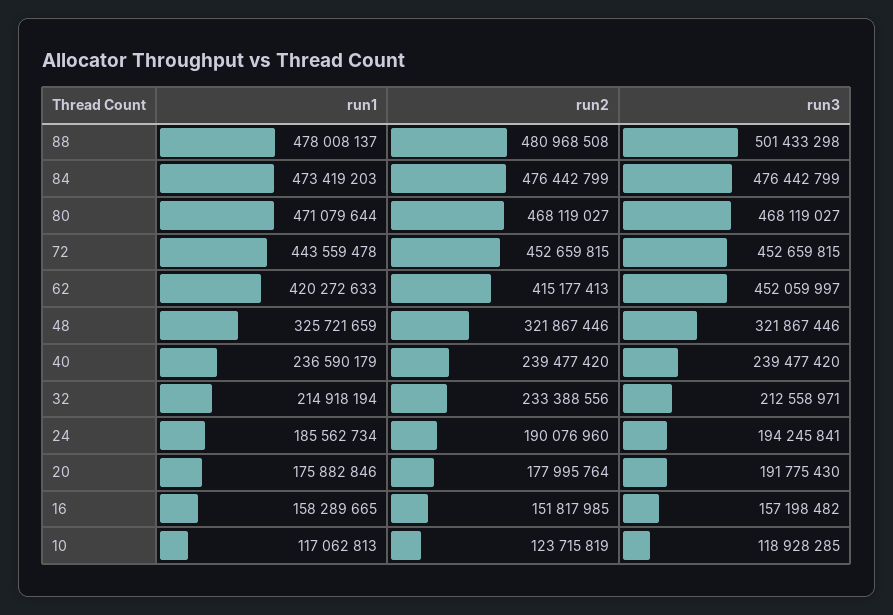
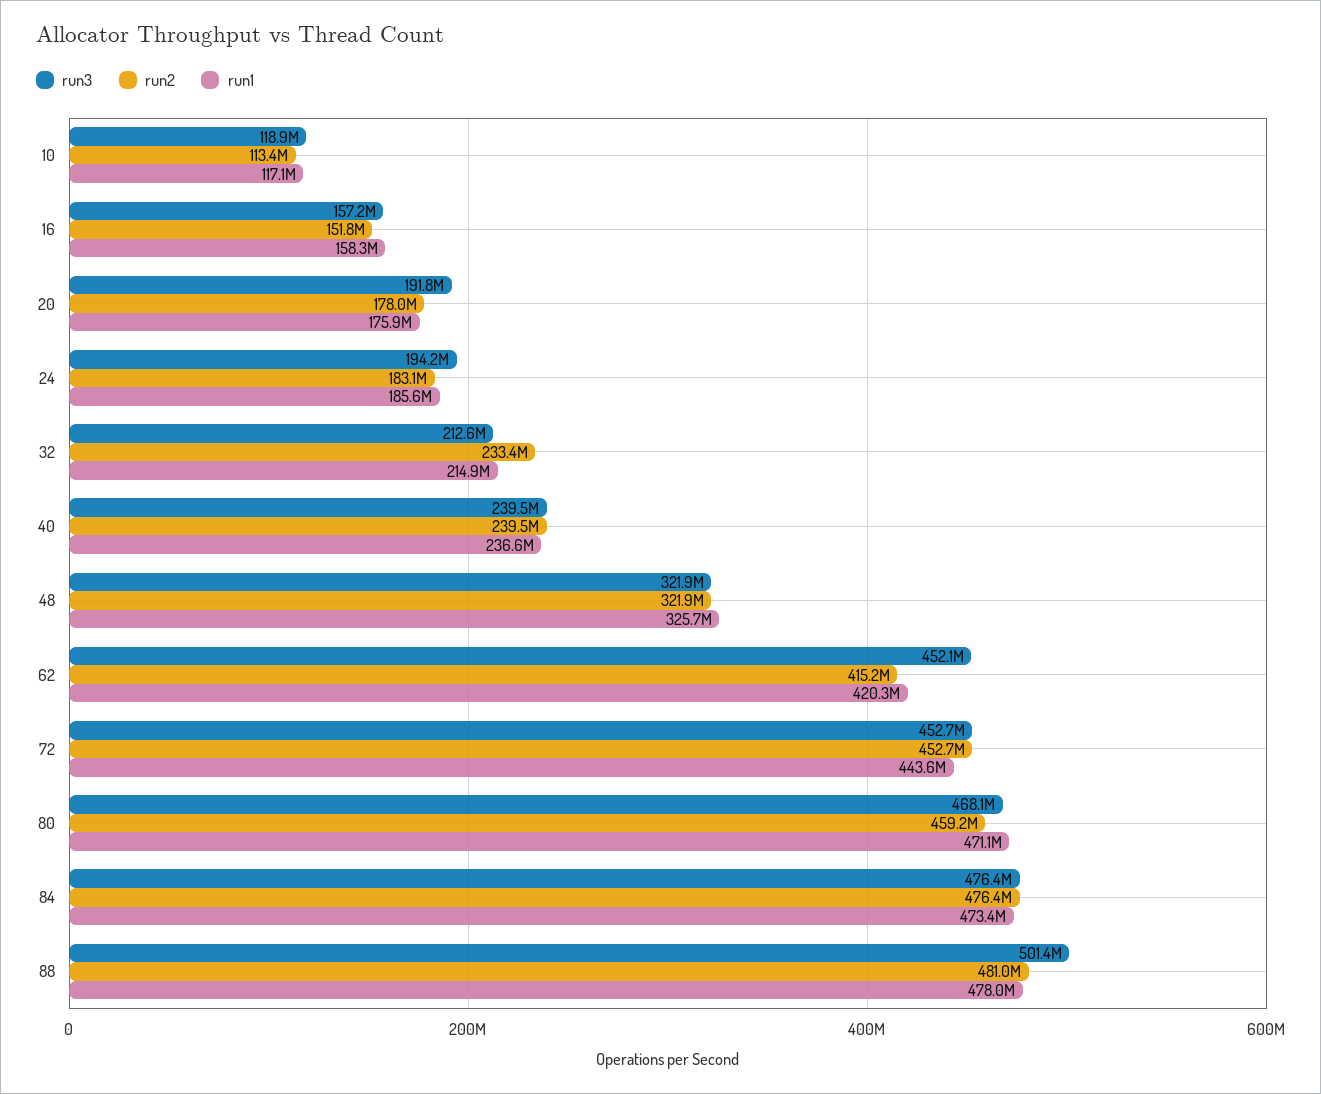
  {
    "run1": {
      "88": 478008137,
      "84": 473419203,
      "80": 471079644,
      "72": 443559478,
      "62": 420272633,
      "48": 325721659,
      "40": 236590179,
      "32": 214918194,
      "24": 185562734,
      "20": 175882846,
      "16": 158289665,
      "10": 117062813
    },
    "run2": {
      "88": 480968508,
      "84": 476442799,
-     "80": 468119027,
+     "80": 459200000,
      "72": 452659815,
      "62": 415177413,
      "48": 321867446,
      "40": 239477420,
      "32": 233388556,
-     "24": 190076960,
+     "24": 183100000,
      "20": 177995764,
      "16": 151817985,
-     "10": 123715819
+     "10": 113400000
    },
    "run3": {
      "88": 501433298,
      "84": 476442799,
      "80": 468119027,
      "72": 452659815,
      "62": 452059997,
      "48": 321867446,
      "40": 239477420,
      "32": 212558971,
      "24": 194245841,
      "20": 191775430,
      "16": 157198482,
      "10": 118928285
    }
  }

